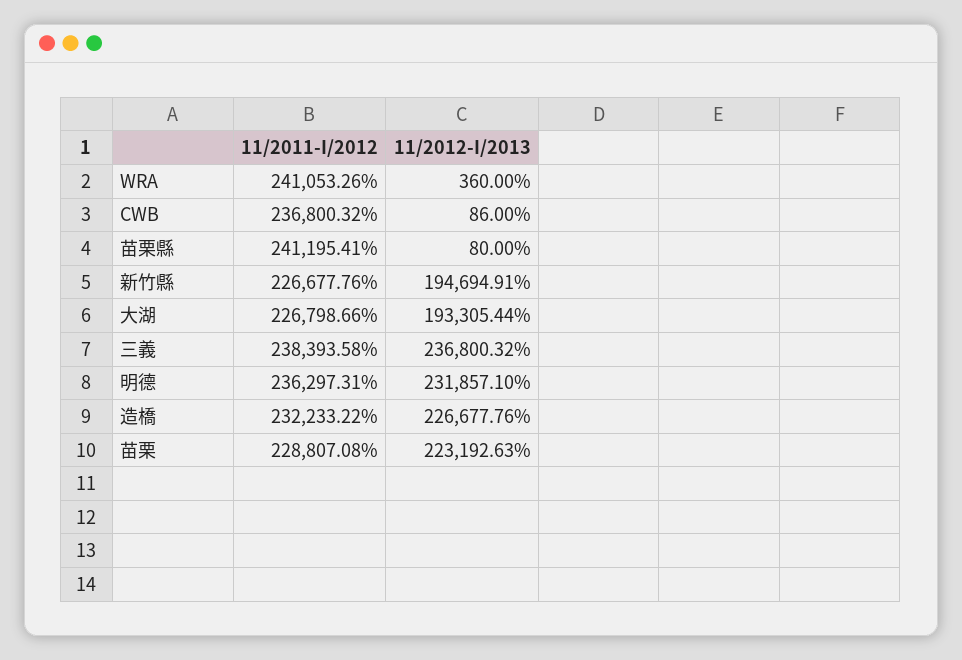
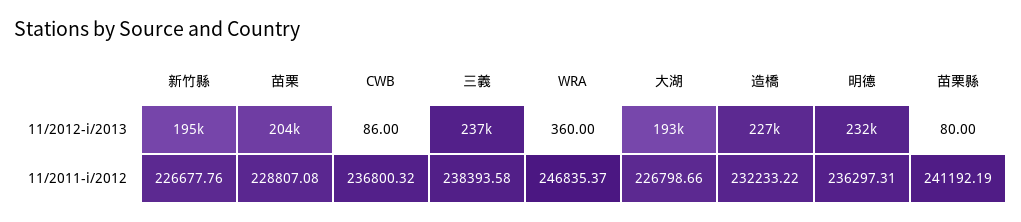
  {
    "11/2011-I/2012": {
-     "WRA": 241053.26,
+     "WRA": 246835.37,
      "CWB": 236800.32,
-     "苗栗縣": 241195.41,
+     "苗栗縣": 241192.19,
      "新竹縣": 226677.76,
      "大湖": 226798.66,
      "三義": 238393.58,
      "明德": 236297.31,
      "造橋": 232233.22,
      "苗栗": 228807.08
    },
    "11/2012-I/2013": {
      "WRA": 360,
      "CWB": 86,
      "苗栗縣": 80,
      "新竹縣": 194694.91,
      "大湖": 193305.44,
      "三義": 236800.32,
      "明德": 231857.1,
      "造橋": 226677.76,
-     "苗栗": 223192.63
+     "苗栗": 204000
    }
  }

